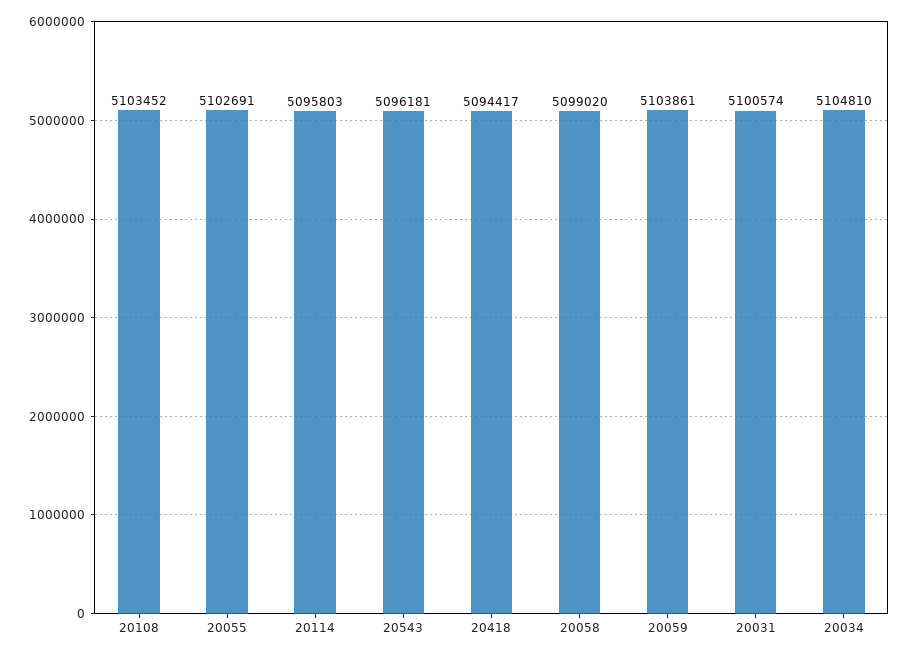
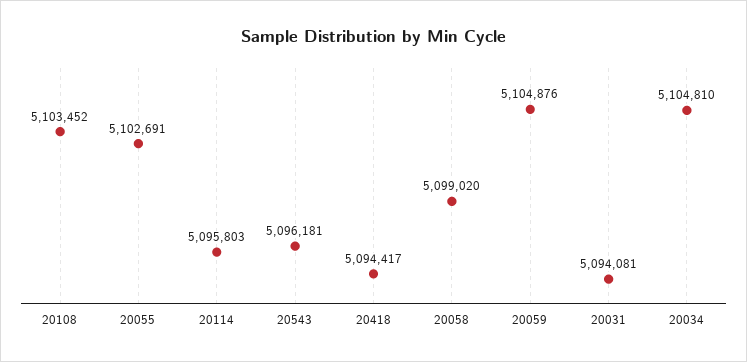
  {
    "20108": 5103452,
    "20055": 5102691,
    "20114": 5095803,
    "20543": 5096181,
    "20418": 5094417,
    "20058": 5099020,
-   "20059": 5103861,
+   "20059": 5104876,
-   "20031": 5100574,
+   "20031": 5094081,
    "20034": 5104810
  }

